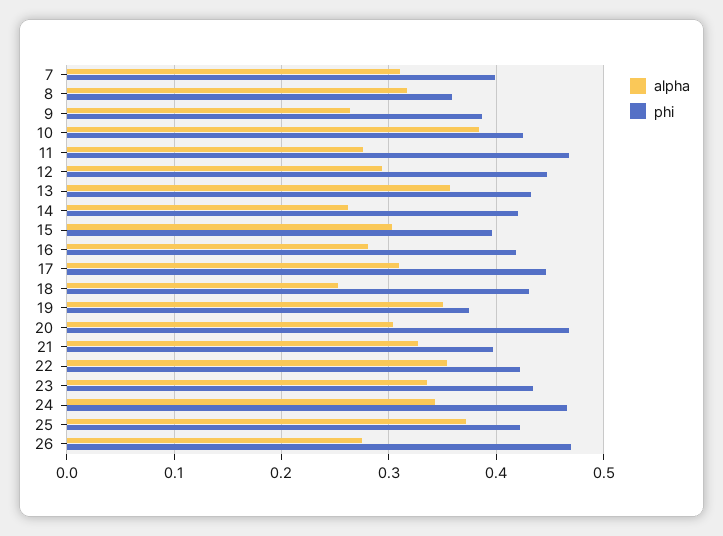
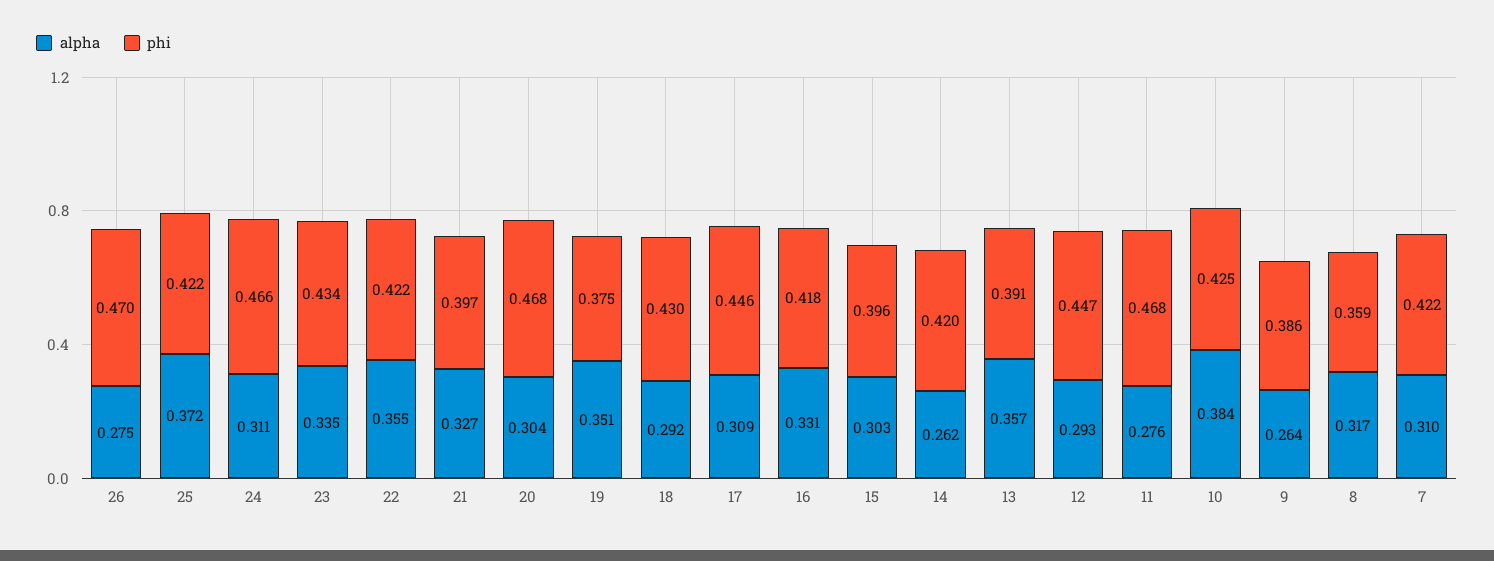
  {
    "alpha": {
      "7": 0.31,
      "8": 0.317,
      "9": 0.264,
      "10": 0.384,
      "11": 0.276,
      "12": 0.293,
      "13": 0.357,
      "14": 0.262,
      "15": 0.303,
-     "16": 0.28,
+     "16": 0.331,
      "17": 0.309,
-     "18": 0.25,
+     "18": 0.292,
      "19": 0.351,
      "20": 0.304,
      "21": 0.327,
      "22": 0.355,
      "23": 0.335,
-     "24": 0.34,
+     "24": 0.311,
      "25": 0.372,
      "26": 0.275
    },
    "phi": {
-     "7": 0.4,
+     "7": 0.422,
      "8": 0.359,
      "9": 0.386,
      "10": 0.425,
      "11": 0.468,
      "12": 0.447,
-     "13": 0.43,
+     "13": 0.391,
      "14": 0.42,
      "15": 0.396,
      "16": 0.418,
      "17": 0.446,
      "18": 0.43,
      "19": 0.375,
      "20": 0.468,
      "21": 0.397,
      "22": 0.422,
      "23": 0.434,
      "24": 0.466,
      "25": 0.422,
      "26": 0.47
    }
  }

